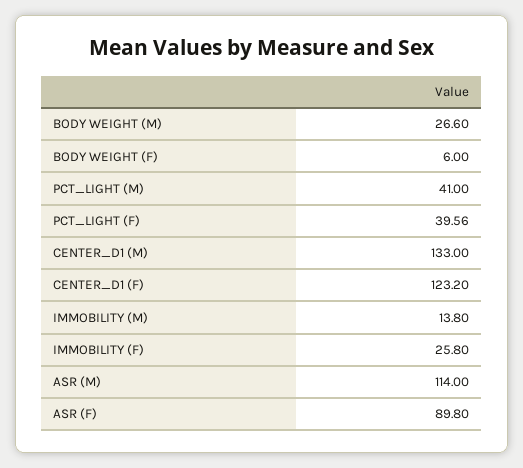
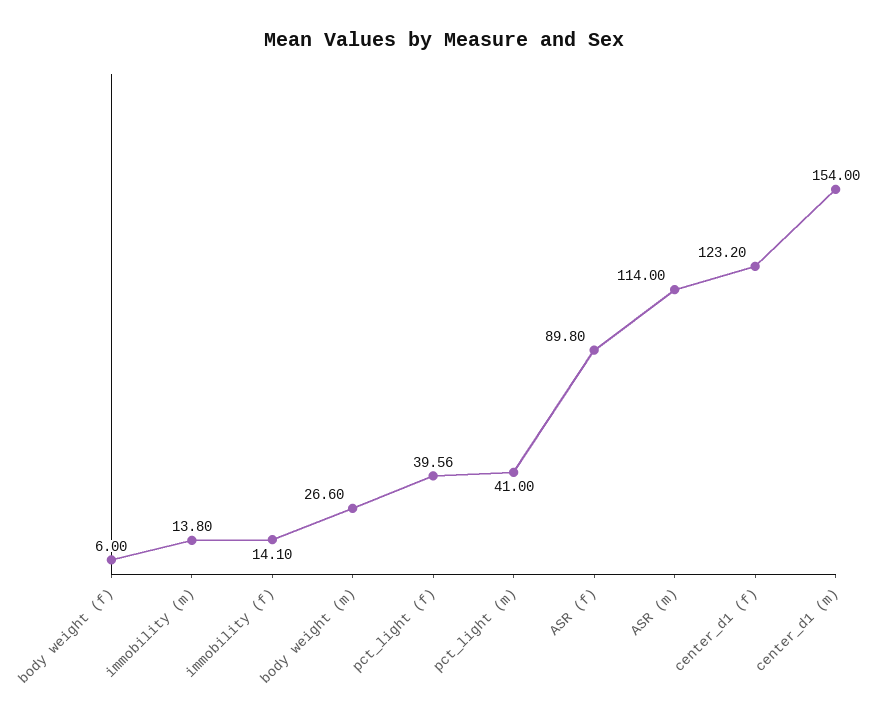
  {
    "BODY WEIGHT (M)": 26.6,
    "BODY WEIGHT (F)": 6,
    "PCT_LIGHT (M)": 41,
    "PCT_LIGHT (F)": 39.56,
-   "CENTER_D1 (M)": 133,
+   "CENTER_D1 (M)": 154,
    "CENTER_D1 (F)": 123.2,
    "IMMOBILITY (M)": 13.8,
-   "IMMOBILITY (F)": 25.8,
+   "IMMOBILITY (F)": 14.1,
    "ASR (M)": 114,
    "ASR (F)": 89.8
  }

